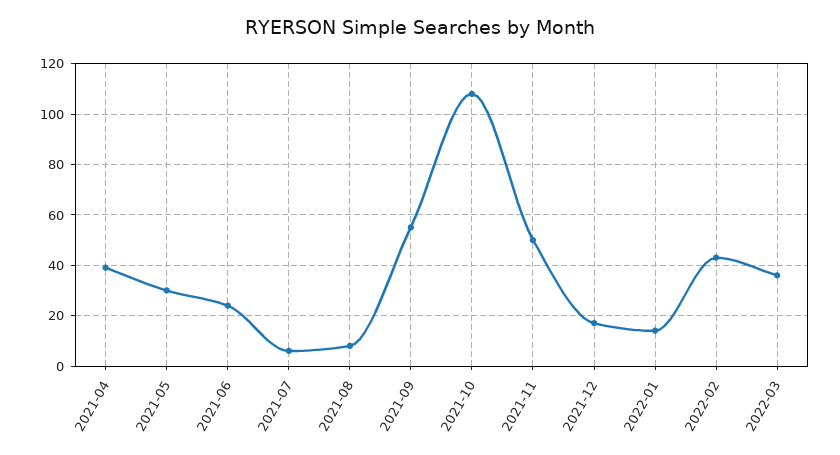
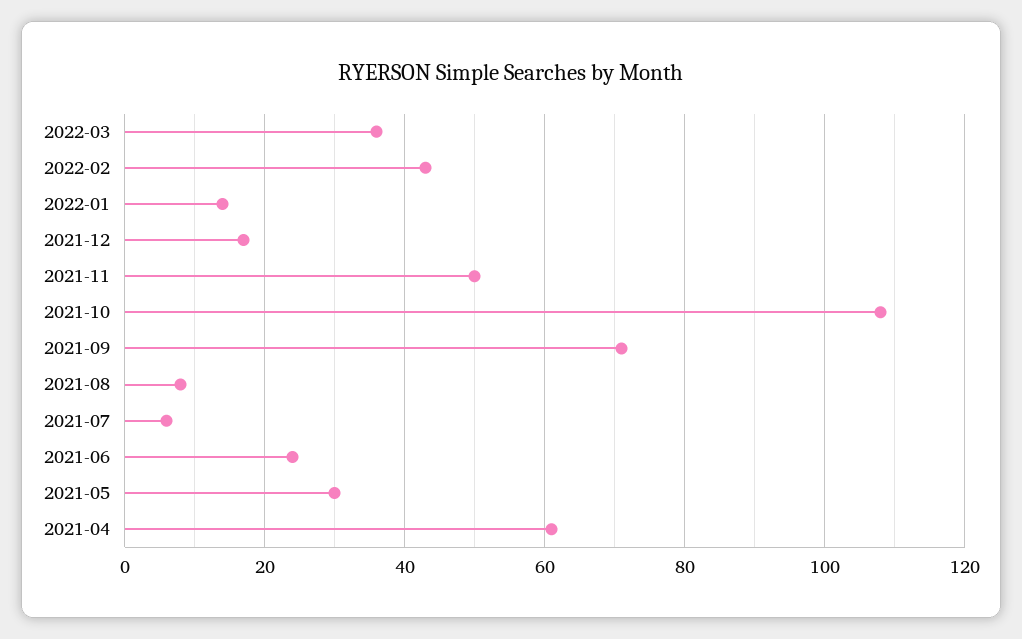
  {
-   "2021-04": 40,
+   "2021-04": 60,
    "2021-05": 30,
    "2021-06": 25,
    "2021-07": 5,
    "2021-08": 10,
-   "2021-09": 55,
+   "2021-09": 70,
    "2021-10": 110,
    "2021-11": 50,
    "2021-12": 15,
    "2022-01": 15,
    "2022-02": 45,
    "2022-03": 35
  }

